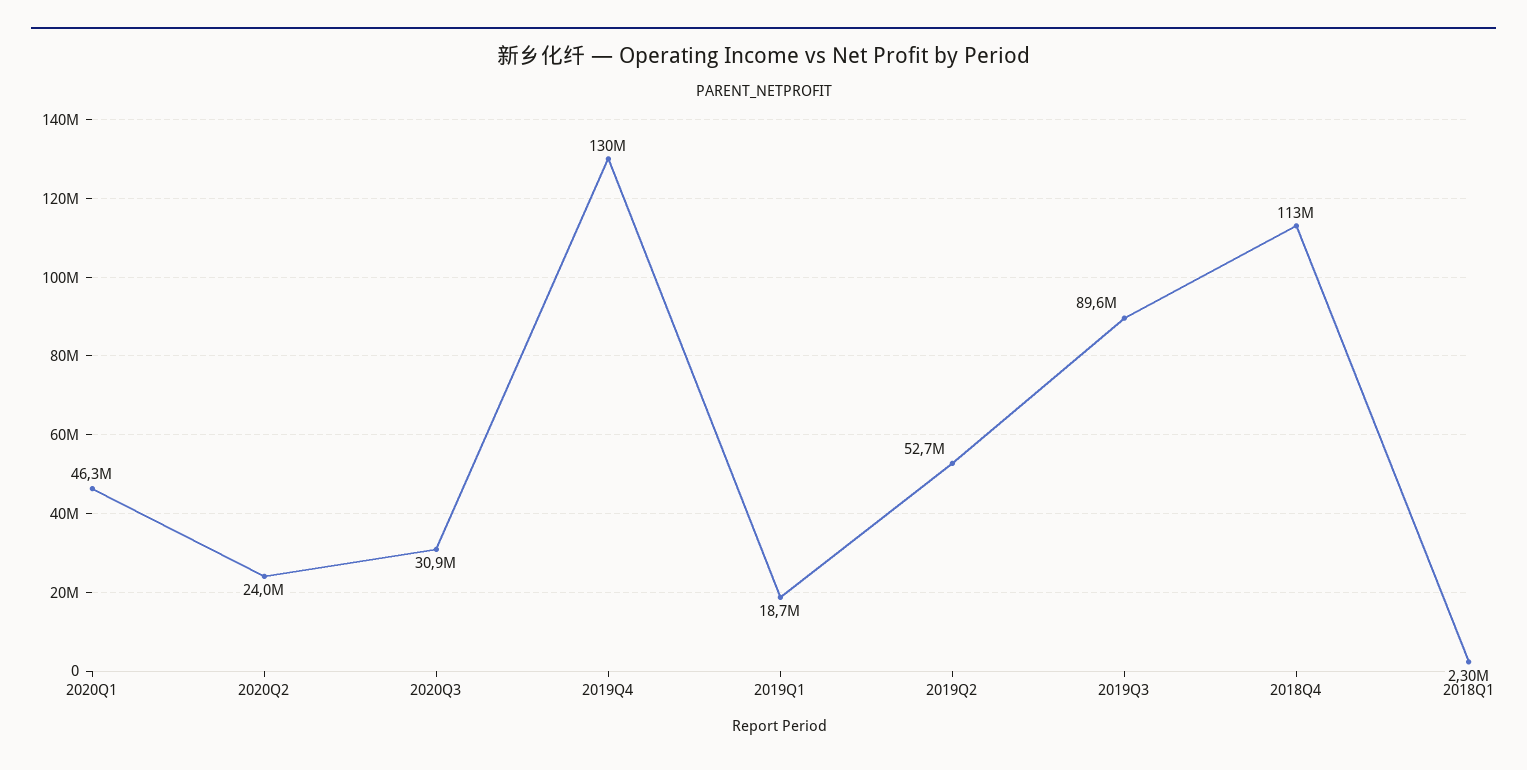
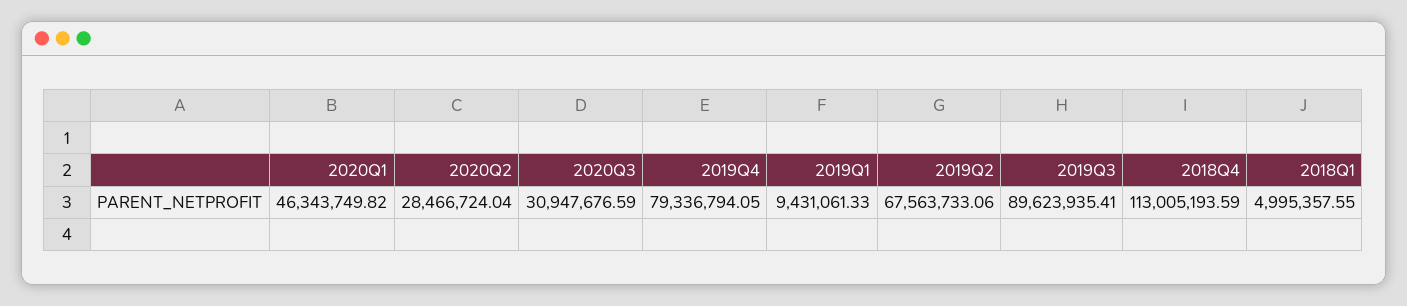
  {
    "2020Q1": 46343749.82,
-   "2020Q2": 24000000,
+   "2020Q2": 28466724.04,
    "2020Q3": 30947676.59,
-   "2019Q4": 130000000,
+   "2019Q4": 79336794.05,
-   "2019Q1": 18700000,
+   "2019Q1": 9431061.33,
-   "2019Q2": 52700000,
+   "2019Q2": 67563733.06,
    "2019Q3": 89623935.41,
    "2018Q4": 113005193.59,
-   "2018Q1": 2300000
+   "2018Q1": 4995357.55
  }

